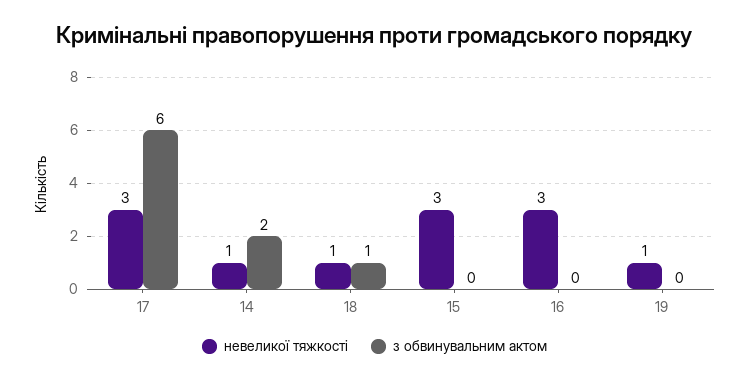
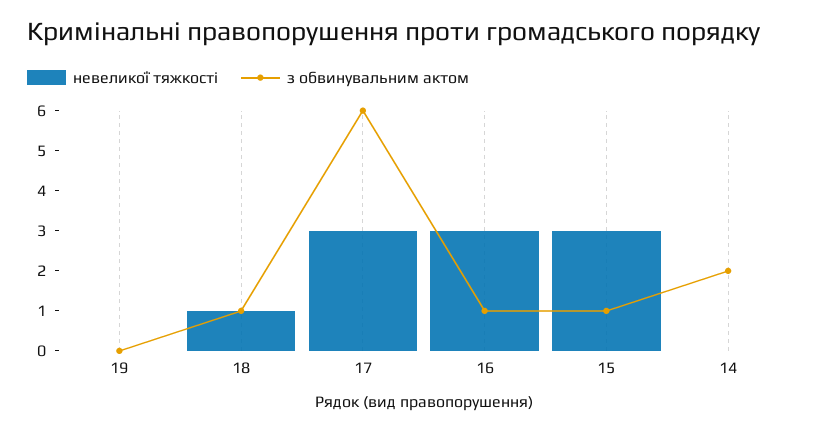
  {
    "невеликої тяжкості": {
      "17": 3,
-     "14": 1,
+     "14": 0,
      "18": 1,
      "15": 3,
      "16": 3,
-     "19": 1
+     "19": 0
    },
    "з обвинувальним актом": {
      "17": 6,
      "14": 2,
      "18": 1,
-     "15": 0,
+     "15": 1,
-     "16": 0,
+     "16": 1,
      "19": 0
    }
  }

